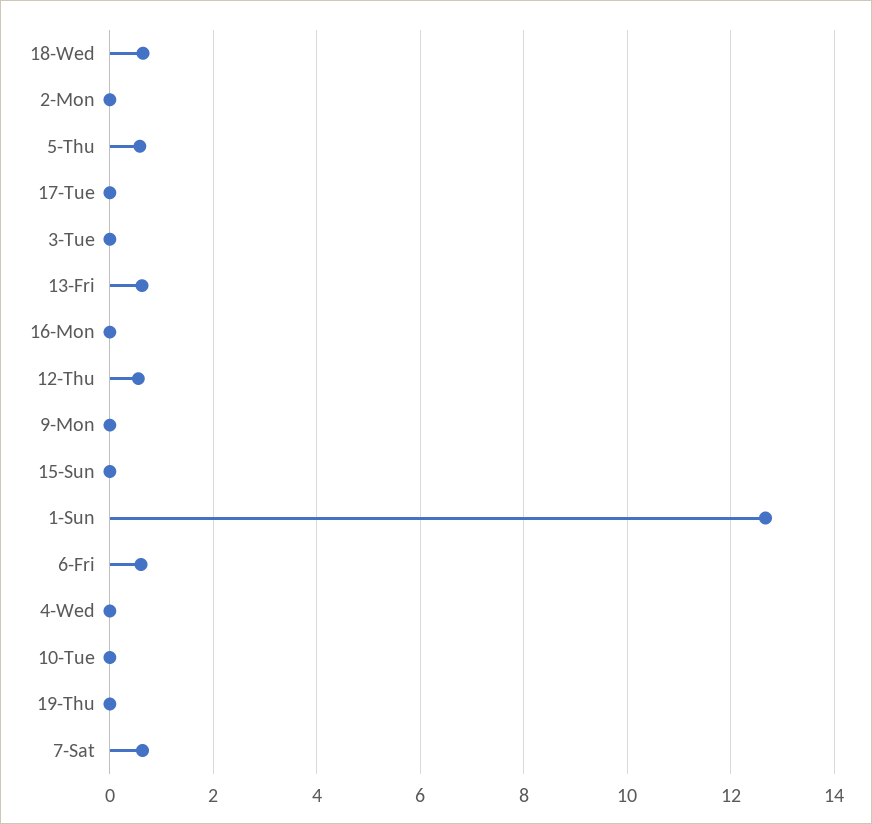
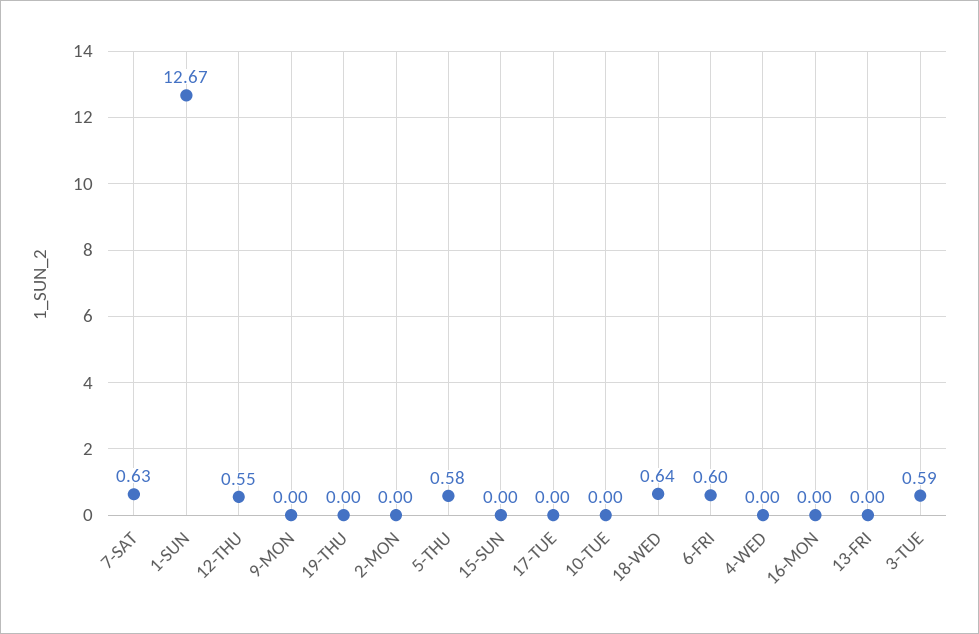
  {
    "18-Wed": 0.64,
    "2-Mon": 0,
    "5-Thu": 0.58,
    "17-Tue": 0,
-   "3-Tue": 0,
+   "3-Tue": 0.59,
-   "13-Fri": 0.6,
+   "13-Fri": 0,
    "16-Mon": 0,
    "12-Thu": 0.55,
    "9-Mon": 0,
    "15-Sun": 0,
    "1-Sun": 12.67,
    "6-Fri": 0.6,
    "4-Wed": 0,
    "10-Tue": 0,
    "19-Thu": 0,
    "7-Sat": 0.63
  }

